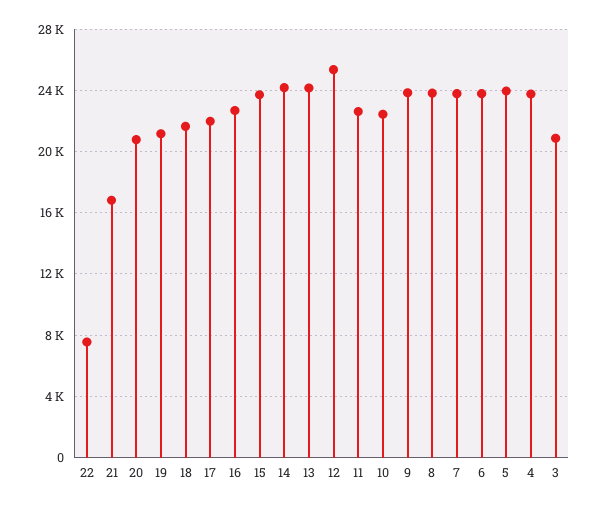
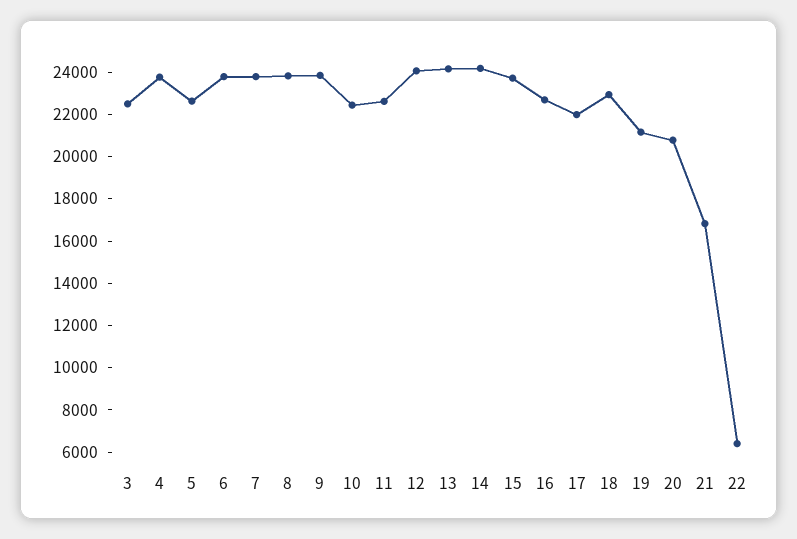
  {
-   "22": 7500,
+   "22": 6500,
    "21": 17000,
    "20": 21000,
    "19": 21000,
-   "18": 21500,
+   "18": 23000,
    "17": 22000,
    "16": 22500,
    "15": 23500,
    "14": 24000,
    "13": 24000,
-   "12": 25500,
+   "12": 24000,
    "11": 22500,
    "10": 22500,
    "9": 24000,
    "8": 24000,
    "7": 24000,
    "6": 24000,
-   "5": 24000,
+   "5": 22500,
    "4": 24000,
-   "3": 21000
+   "3": 22500
  }

